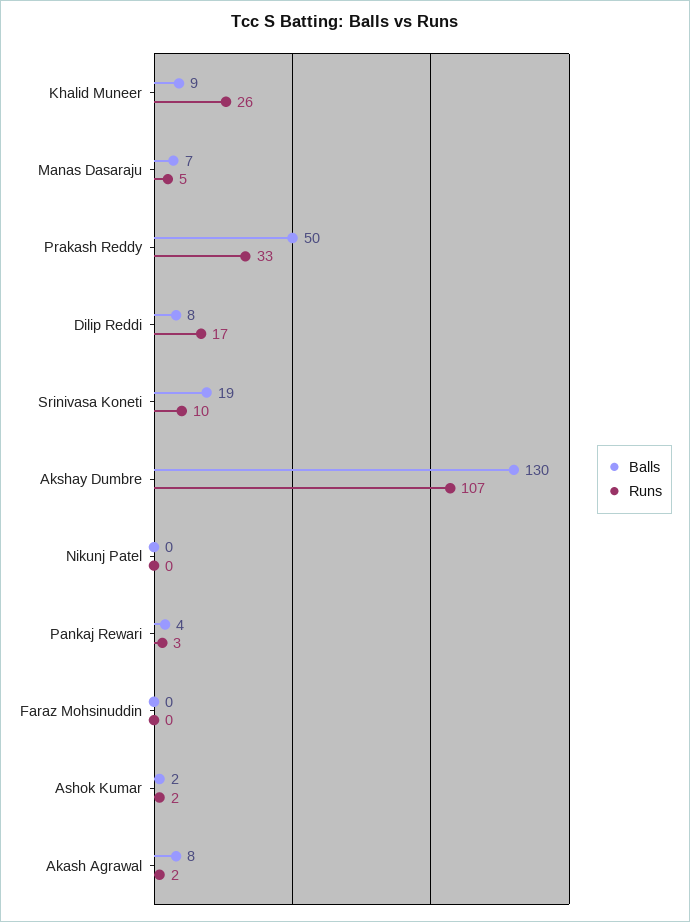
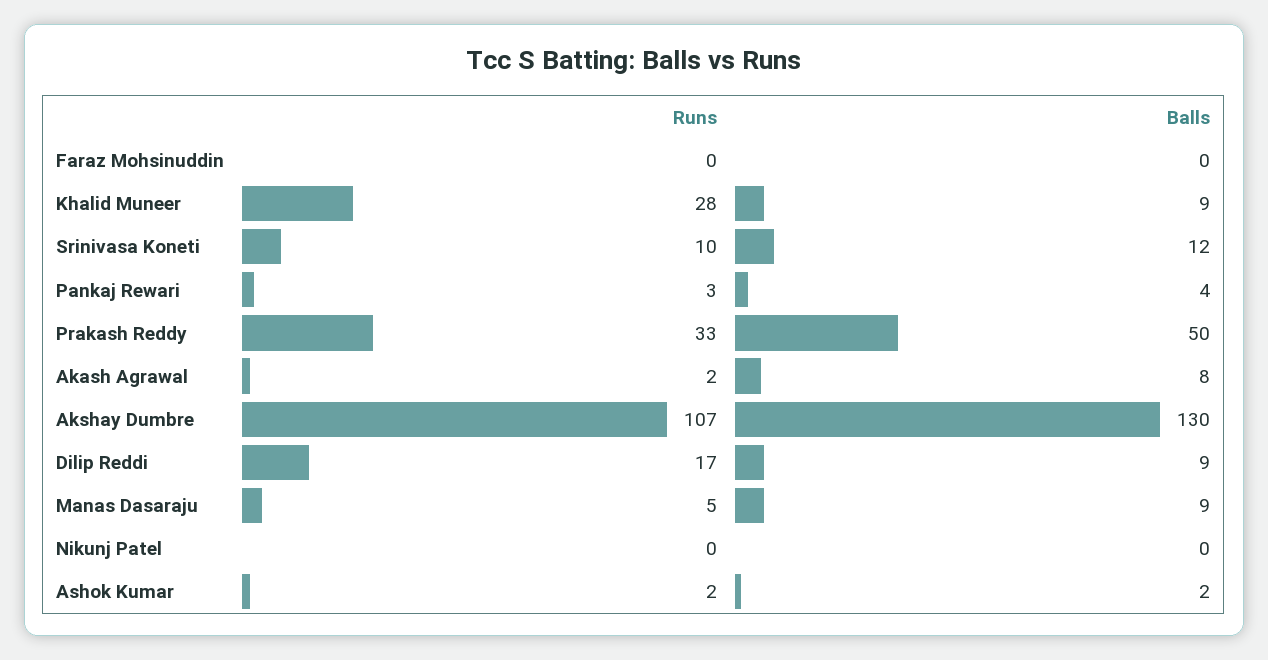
  {
    "Balls": {
      "Khalid Muneer": 9,
-     "Manas Dasaraju": 7,
+     "Manas Dasaraju": 9,
      "Prakash Reddy": 50,
-     "Dilip Reddi": 8,
+     "Dilip Reddi": 9,
-     "Srinivasa Koneti": 19,
+     "Srinivasa Koneti": 12,
      "Akshay Dumbre": 130,
      "Nikunj Patel": 0,
      "Pankaj Rewari": 4,
      "Faraz Mohsinuddin": 0,
      "Ashok Kumar": 2,
      "Akash Agrawal": 8
    },
    "Runs": {
-     "Khalid Muneer": 26,
+     "Khalid Muneer": 28,
      "Manas Dasaraju": 5,
      "Prakash Reddy": 33,
      "Dilip Reddi": 17,
      "Srinivasa Koneti": 10,
      "Akshay Dumbre": 107,
      "Nikunj Patel": 0,
      "Pankaj Rewari": 3,
      "Faraz Mohsinuddin": 0,
      "Ashok Kumar": 2,
      "Akash Agrawal": 2
    }
  }

